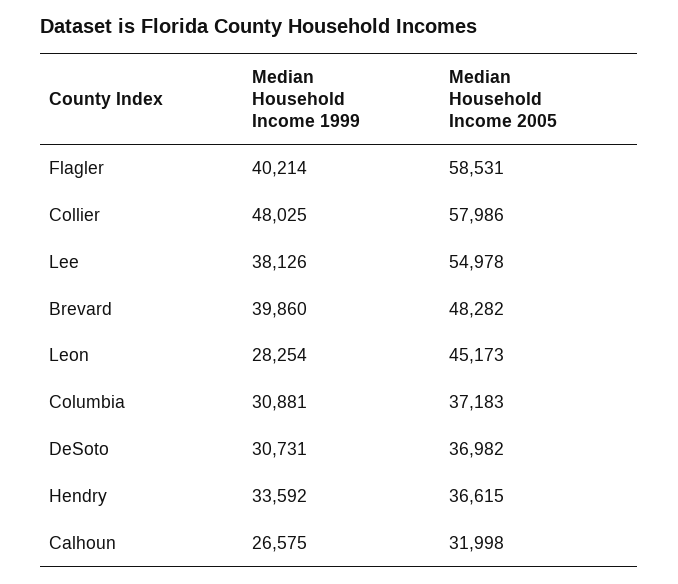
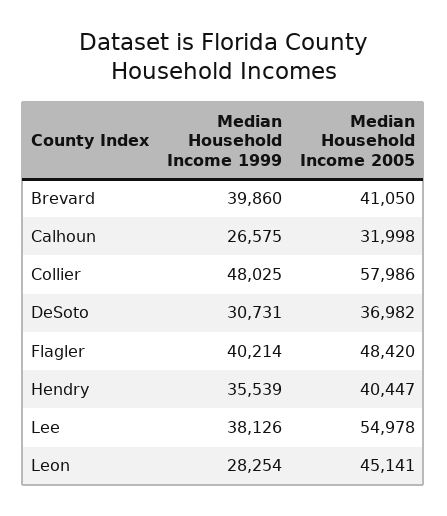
  {
    "Median Household Income 1999": {
      "Flagler": 40214,
      "Collier": 48025,
      "Lee": 38126,
      "Brevard": 39860,
      "Leon": 28254,
-     "Columbia": 30881,
      "DeSoto": 30731,
-     "Hendry": 33592,
+     "Hendry": 35539,
      "Calhoun": 26575
    },
    "Median Household Income 2005": {
-     "Flagler": 58531,
+     "Flagler": 48420,
      "Collier": 57986,
      "Lee": 54978,
-     "Brevard": 48282,
+     "Brevard": 41050,
-     "Leon": 45173,
+     "Leon": 45141,
-     "Columbia": 37183,
      "DeSoto": 36982,
-     "Hendry": 36615,
+     "Hendry": 40447,
      "Calhoun": 31998
    }
  }

